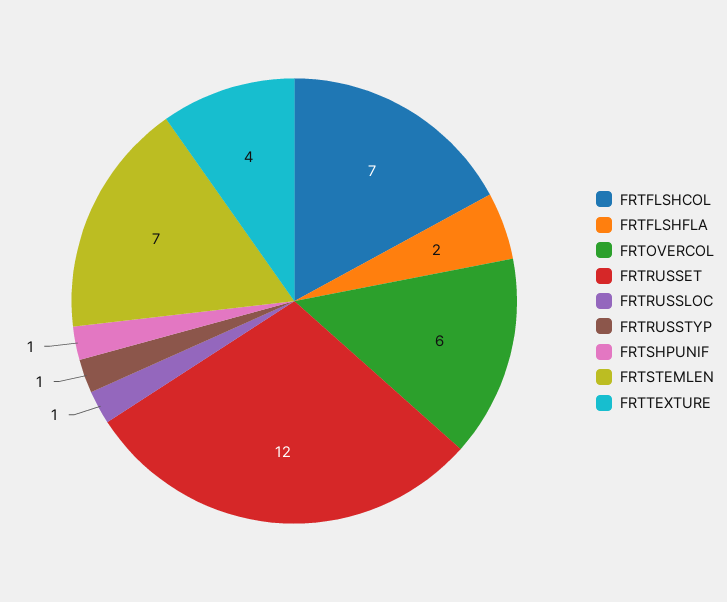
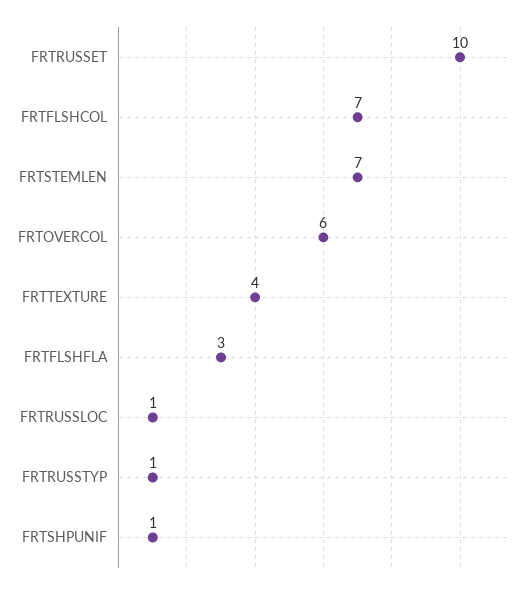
  {
    "FRTFLSHCOL": 7,
-   "FRTFLSHFLA": 2,
+   "FRTFLSHFLA": 3,
    "FRTOVERCOL": 6,
-   "FRTRUSSET": 12,
+   "FRTRUSSET": 10,
    "FRTRUSSLOC": 1,
    "FRTRUSSTYP": 1,
    "FRTSHPUNIF": 1,
    "FRTSTEMLEN": 7,
    "FRTTEXTURE": 4
  }

